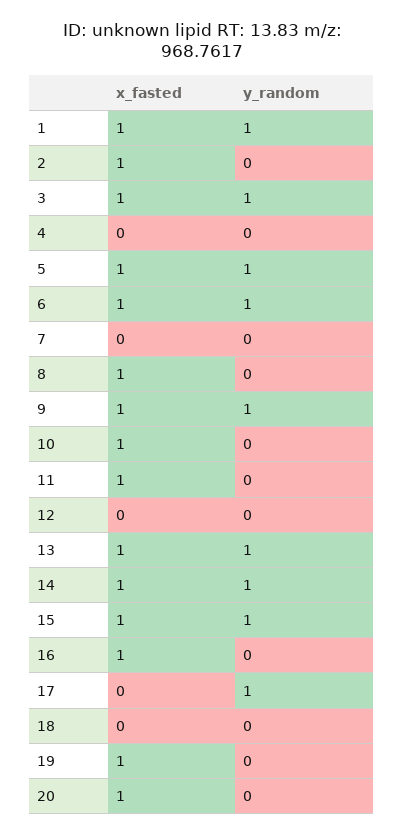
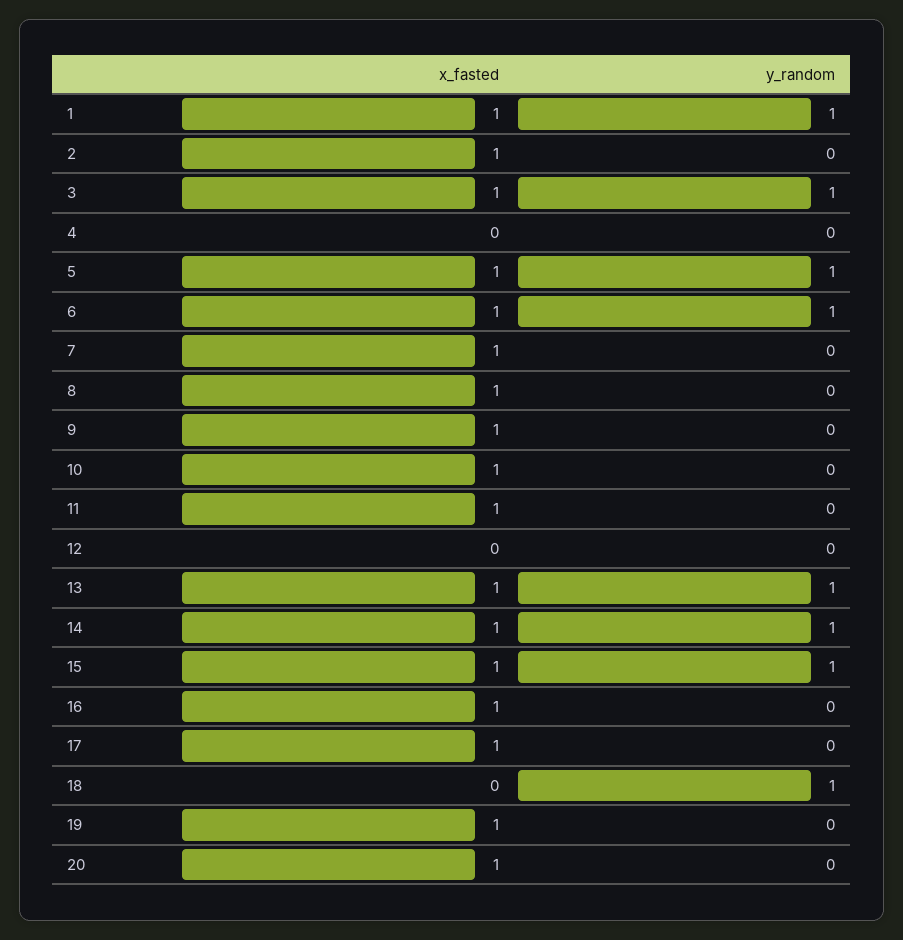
  {
    "x_fasted": {
      "1": 1,
      "2": 1,
      "3": 1,
      "4": 0,
      "5": 1,
      "6": 1,
-     "7": 0,
+     "7": 1,
      "8": 1,
      "9": 1,
      "10": 1,
      "11": 1,
      "12": 0,
      "13": 1,
      "14": 1,
      "15": 1,
      "16": 1,
-     "17": 0,
+     "17": 1,
      "18": 0,
      "19": 1,
      "20": 1
    },
    "y_random": {
      "1": 1,
      "2": 0,
      "3": 1,
      "4": 0,
      "5": 1,
      "6": 1,
      "7": 0,
      "8": 0,
-     "9": 1,
+     "9": 0,
      "10": 0,
      "11": 0,
      "12": 0,
      "13": 1,
      "14": 1,
      "15": 1,
      "16": 0,
-     "17": 1,
+     "17": 0,
-     "18": 0,
+     "18": 1,
      "19": 0,
      "20": 0
    }
  }

